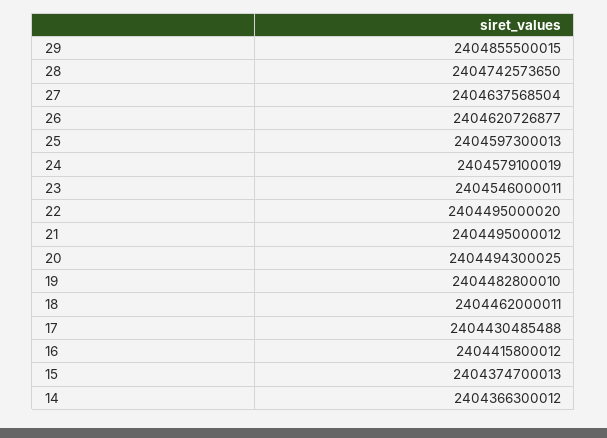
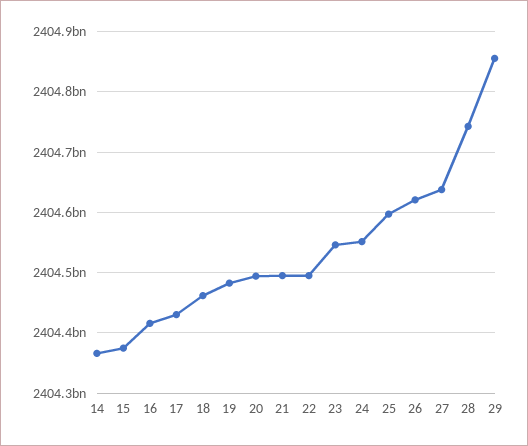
  {
    "29": 2404855500015,
    "28": 2404742573650,
    "27": 2404637568504,
    "26": 2404620726877,
    "25": 2404597300013,
-   "24": 2404579100019,
+   "24": 2404550000000,
    "23": 2404546000011,
    "22": 2404495000020,
    "21": 2404495000012,
    "20": 2404494300025,
    "19": 2404482800010,
    "18": 2404462000011,
    "17": 2404430485488,
    "16": 2404415800012,
    "15": 2404374700013,
    "14": 2404366300012
  }

